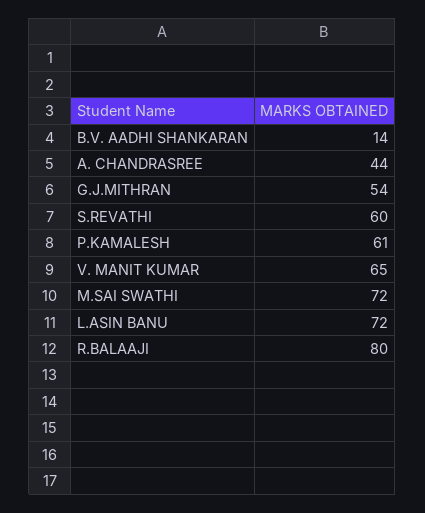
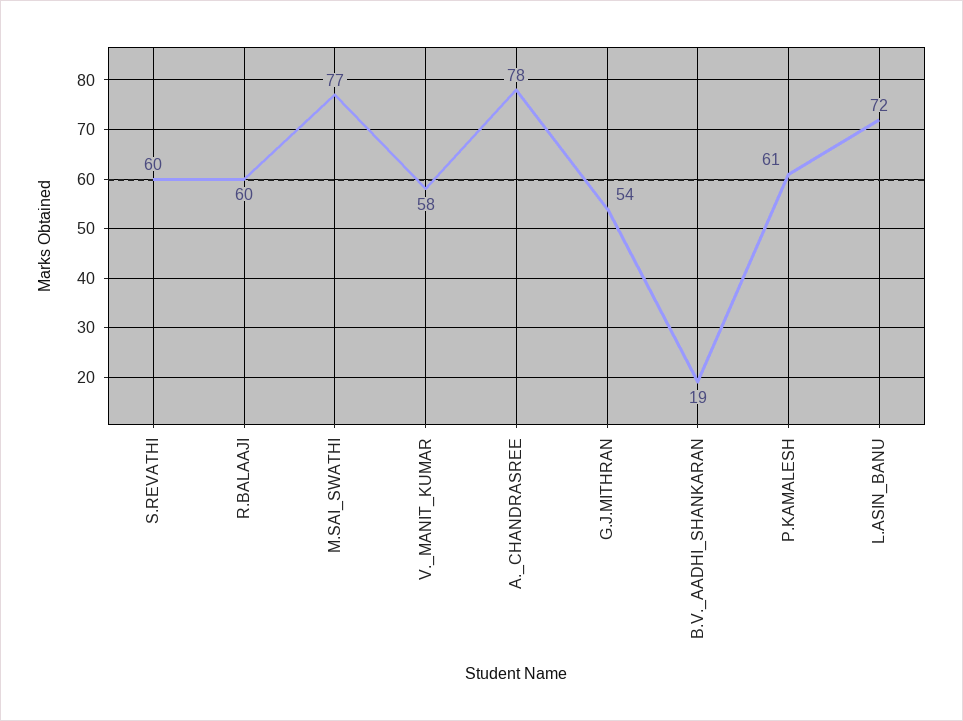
  {
-   "B.V. AADHI SHANKARAN": 14,
+   "B.V. AADHI SHANKARAN": 19,
-   "A. CHANDRASREE": 44,
+   "A. CHANDRASREE": 78,
    "G.J.MITHRAN": 54,
    "S.REVATHI": 60,
    "P.KAMALESH": 61,
-   "V. MANIT KUMAR": 65,
+   "V. MANIT KUMAR": 58,
-   "M.SAI SWATHI": 72,
+   "M.SAI SWATHI": 77,
    "L.ASIN BANU": 72,
-   "R.BALAAJI": 80
+   "R.BALAAJI": 60
  }

